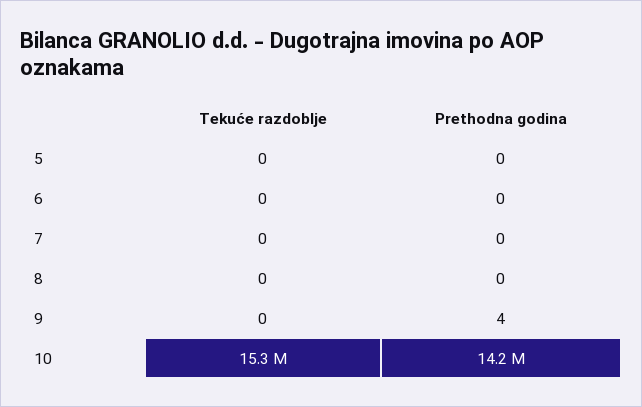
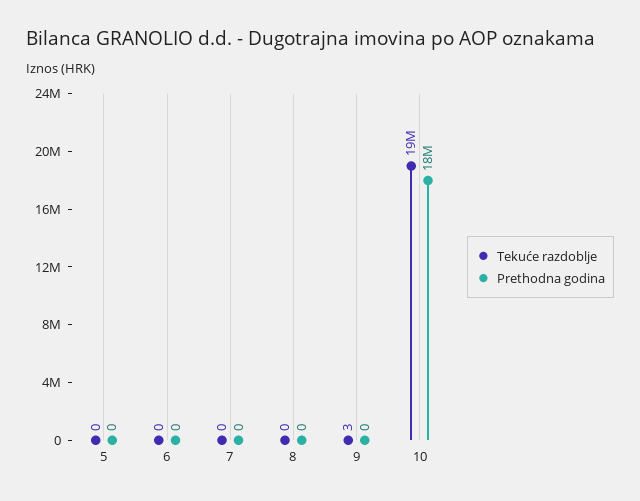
  {
    "Tekuće razdoblje": {
      "5": 0,
      "6": 0,
      "7": 0,
      "8": 0,
-     "9": 0,
+     "9": 3,
-     "10": 15300000
+     "10": 19000000
    },
    "Prethodna godina": {
      "5": 0,
      "6": 0,
      "7": 0,
      "8": 0,
-     "9": 4,
+     "9": 0,
-     "10": 14200000
+     "10": 18000000
    }
  }

